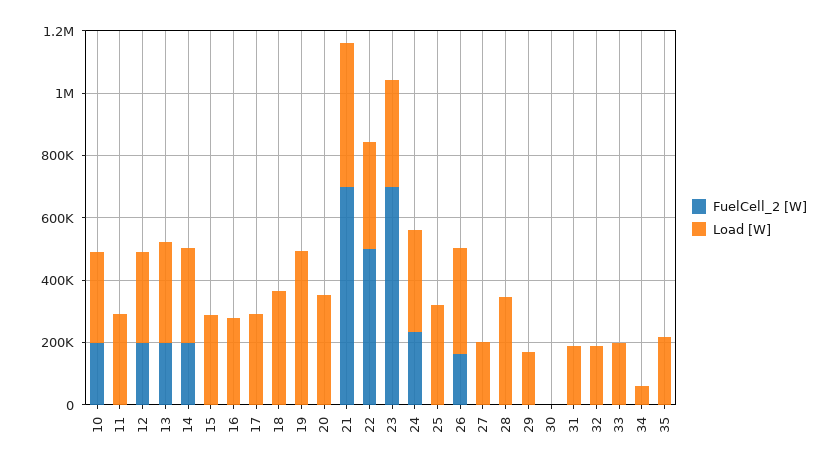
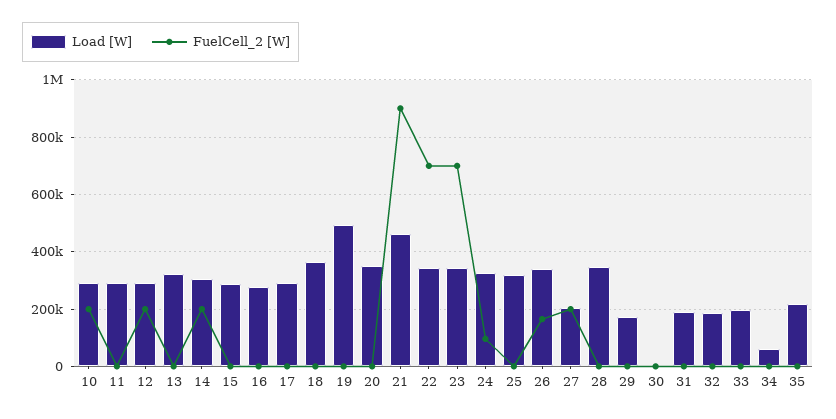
  {
    "FuelCell_2 [W]": {
      "10": 200000,
      "11": 0,
      "12": 200000,
-     "13": 200000,
+     "13": 0,
      "14": 200000,
      "15": 0,
      "16": 0,
      "17": 0,
      "18": 0,
      "19": 0,
      "20": 0,
-     "21": 700000,
+     "21": 900000,
-     "22": 500000,
+     "22": 700000,
      "23": 700000,
-     "24": 250000,
+     "24": 100000,
      "25": 0,
      "26": 175000,
-     "27": 0,
+     "27": 200000,
      "28": 0,
      "29": 0,
      "30": 0,
      "31": 0,
      "32": 0,
      "33": 0,
      "34": 0,
      "35": 0
    },
    "Load [W]": {
      "10": 300000,
      "11": 300000,
      "12": 300000,
      "13": 325000,
      "14": 300000,
      "15": 300000,
      "16": 275000,
      "17": 300000,
      "18": 375000,
      "19": 500000,
      "20": 350000,
      "21": 450000,
      "22": 350000,
      "23": 350000,
      "24": 325000,
      "25": 325000,
      "26": 350000,
      "27": 200000,
      "28": 350000,
      "29": 175000,
      "30": 0,
      "31": 200000,
      "32": 200000,
      "33": 200000,
      "34": 50000,
      "35": 225000
    }
  }

